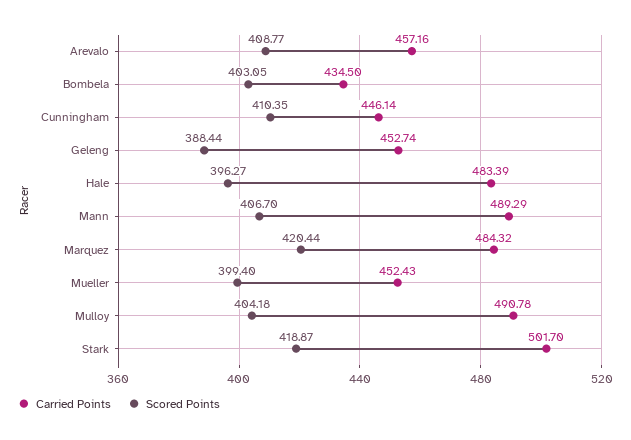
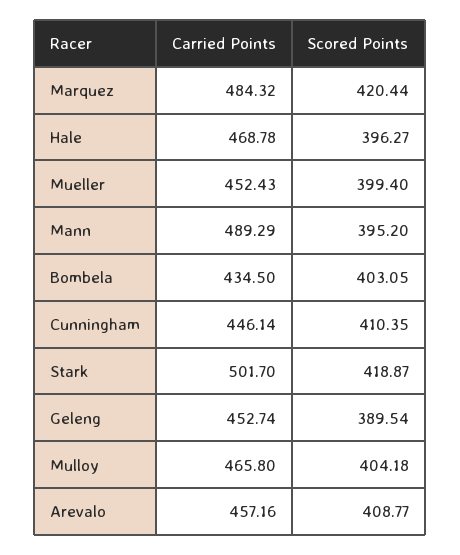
  {
    "Carried Points": {
      "Arevalo": 457.16,
      "Bombela": 434.5,
      "Cunningham": 446.14,
      "Geleng": 452.74,
-     "Hale": 483.39,
+     "Hale": 468.78,
      "Mann": 489.29,
      "Marquez": 484.32,
      "Mueller": 452.43,
-     "Mulloy": 490.78,
+     "Mulloy": 465.8,
      "Stark": 501.7
    },
    "Scored Points": {
      "Arevalo": 408.77,
      "Bombela": 403.05,
      "Cunningham": 410.35,
-     "Geleng": 388.44,
+     "Geleng": 389.54,
      "Hale": 396.27,
-     "Mann": 406.7,
+     "Mann": 395.2,
      "Marquez": 420.44,
      "Mueller": 399.4,
      "Mulloy": 404.18,
      "Stark": 418.87
    }
  }

